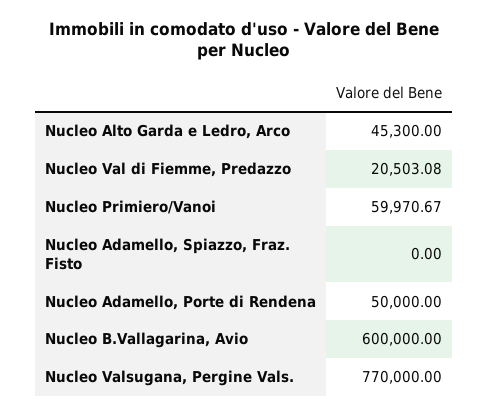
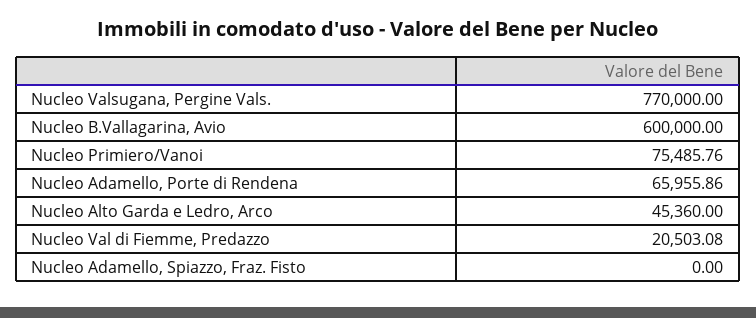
  {
-   "Nucleo Alto Garda e Ledro, Arco": 45300,
+   "Nucleo Alto Garda e Ledro, Arco": 45360,
    "Nucleo Val di Fiemme, Predazzo": 20503.08,
-   "Nucleo Primiero/Vanoi": 59970.67,
+   "Nucleo Primiero/Vanoi": 75485.76,
    "Nucleo Adamello, Spiazzo, Fraz. Fisto": 0,
-   "Nucleo Adamello, Porte di Rendena": 50000,
+   "Nucleo Adamello, Porte di Rendena": 65955.86,
    "Nucleo B.Vallagarina, Avio": 600000,
    "Nucleo Valsugana, Pergine Vals.": 770000
  }

